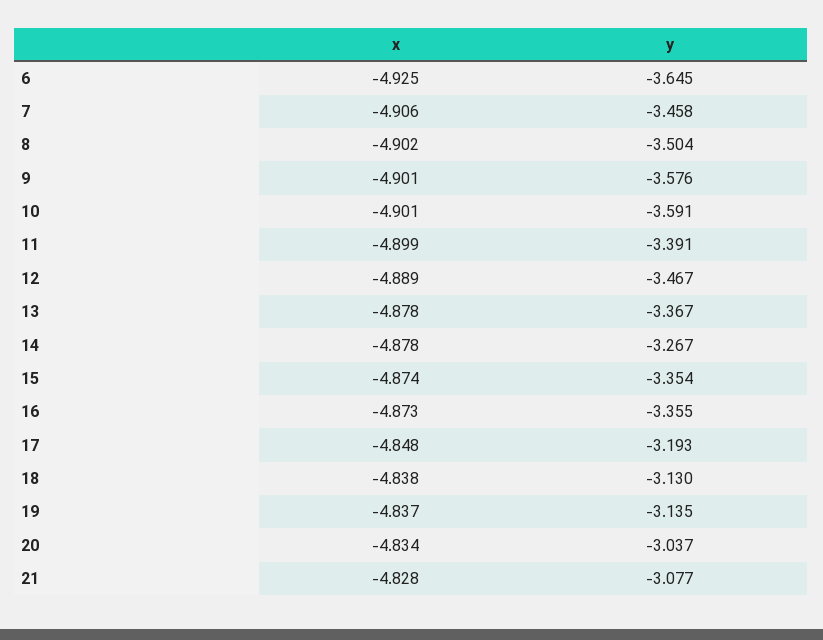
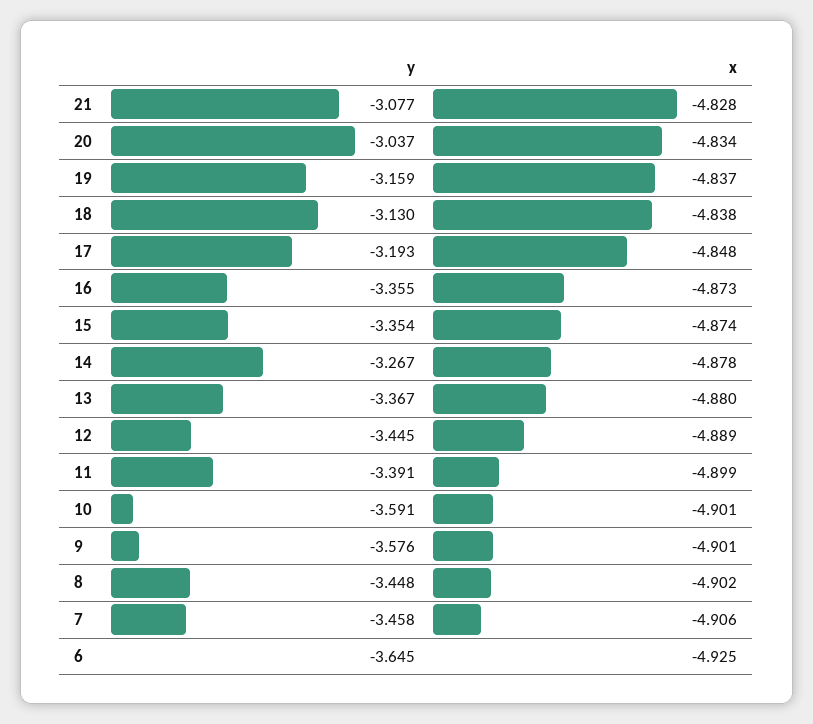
  {
    "x": {
      "6": -4.925,
      "7": -4.906,
      "8": -4.902,
      "9": -4.901,
      "10": -4.901,
      "11": -4.899,
      "12": -4.889,
-     "13": -4.878,
+     "13": -4.88,
      "14": -4.878,
      "15": -4.874,
      "16": -4.873,
      "17": -4.848,
      "18": -4.838,
      "19": -4.837,
      "20": -4.834,
      "21": -4.828
    },
    "y": {
      "6": -3.645,
      "7": -3.458,
-     "8": -3.504,
+     "8": -3.448,
      "9": -3.576,
      "10": -3.591,
      "11": -3.391,
-     "12": -3.467,
+     "12": -3.445,
      "13": -3.367,
      "14": -3.267,
      "15": -3.354,
      "16": -3.355,
      "17": -3.193,
      "18": -3.13,
-     "19": -3.135,
+     "19": -3.159,
      "20": -3.037,
      "21": -3.077
    }
  }

